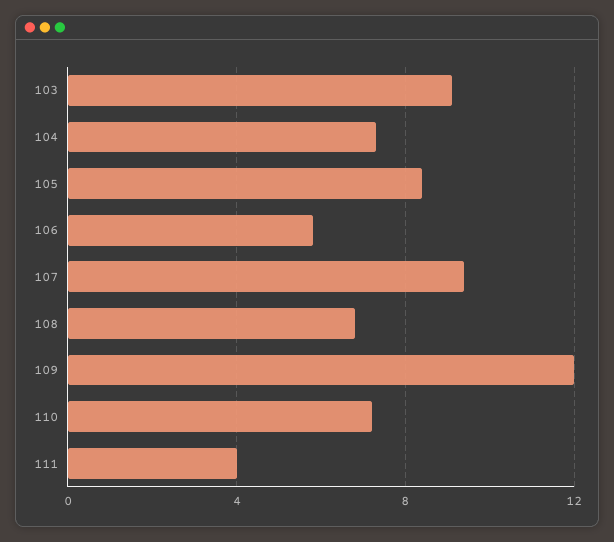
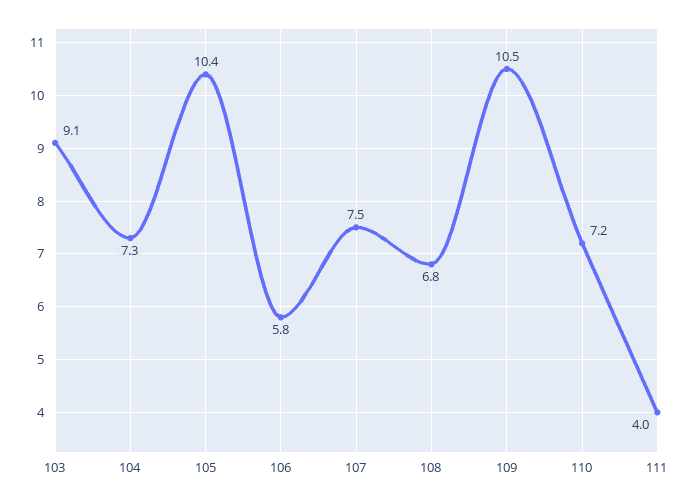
  {
    "103": 9.1,
    "104": 7.3,
-   "105": 8.5,
+   "105": 10.4,
    "106": 5.8,
-   "107": 9.5,
+   "107": 7.5,
    "108": 6.8,
-   "109": 12,
+   "109": 10.5,
    "110": 7.2,
    "111": 4
  }

